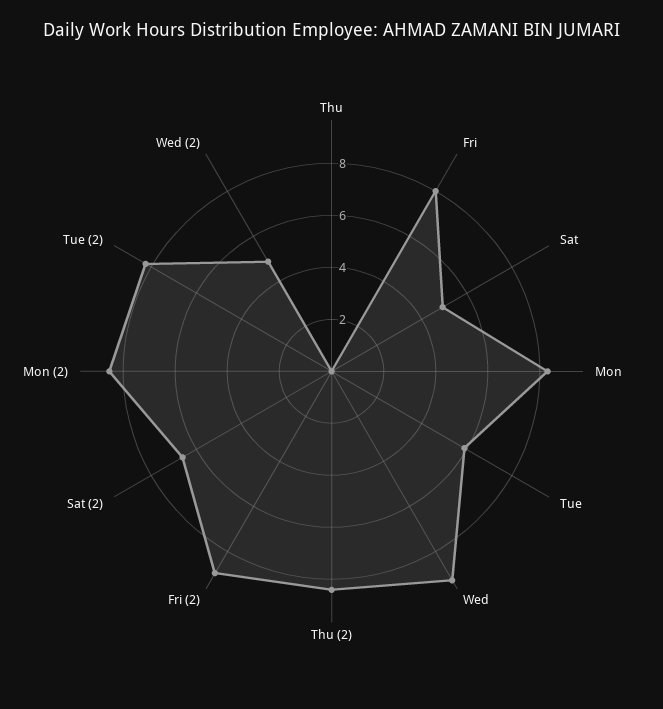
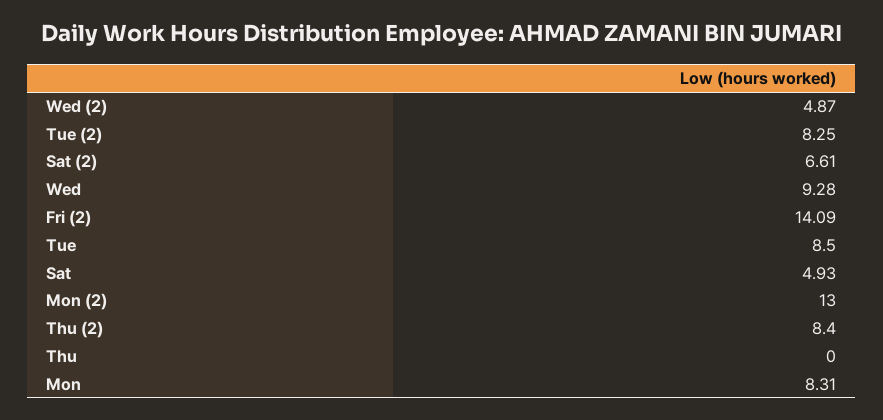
  {
    "Thu": 0,
-   "Fri": 8,
    "Sat": 4.93,
    "Mon": 8.31,
-   "Tue": 6,
+   "Tue": 8.5,
    "Wed": 9.28,
    "Thu (2)": 8.4,
-   "Fri (2)": 9,
+   "Fri (2)": 14.09,
    "Sat (2)": 6.61,
-   "Mon (2)": 8.5,
+   "Mon (2)": 13,
    "Tue (2)": 8.25,
    "Wed (2)": 4.87
  }

